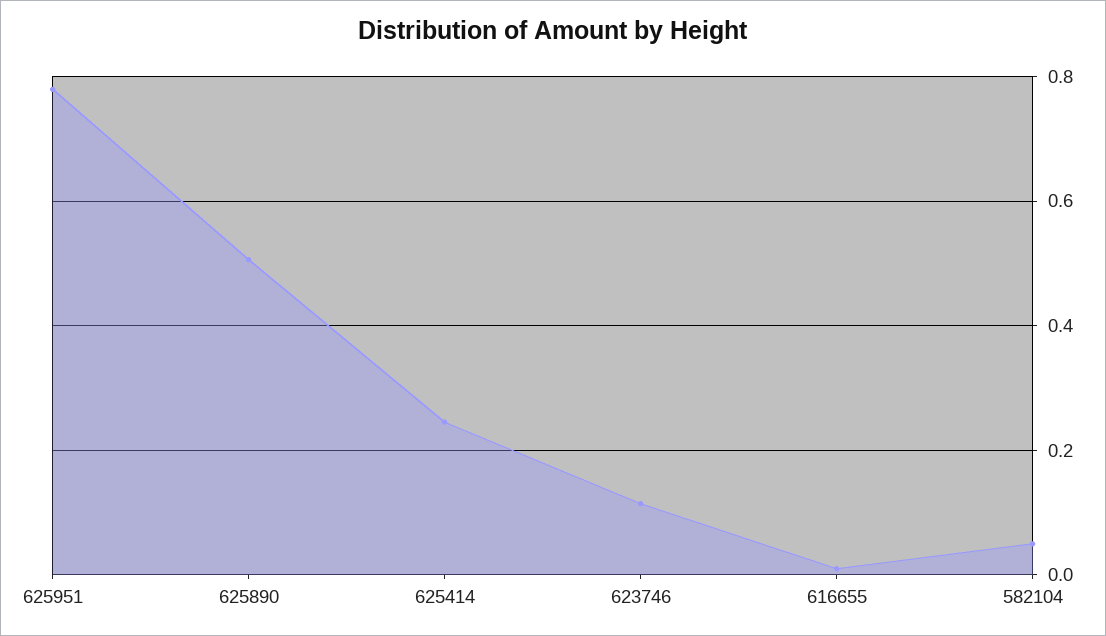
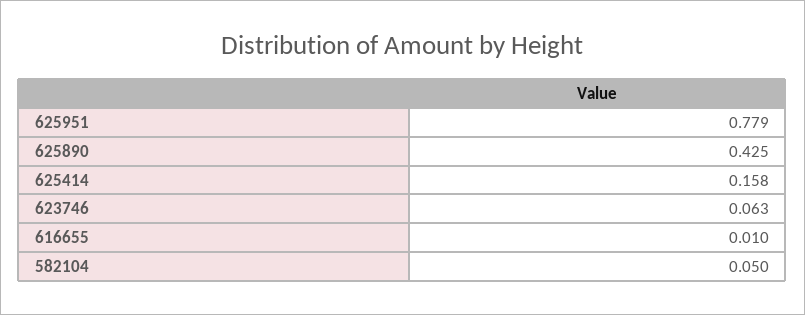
  {
    "625951": 0.779,
-   "625890": 0.5,
+   "625890": 0.425,
-   "625414": 0.24,
+   "625414": 0.158,
-   "623746": 0.12,
+   "623746": 0.063,
    "616655": 0.01,
    "582104": 0.05
  }

